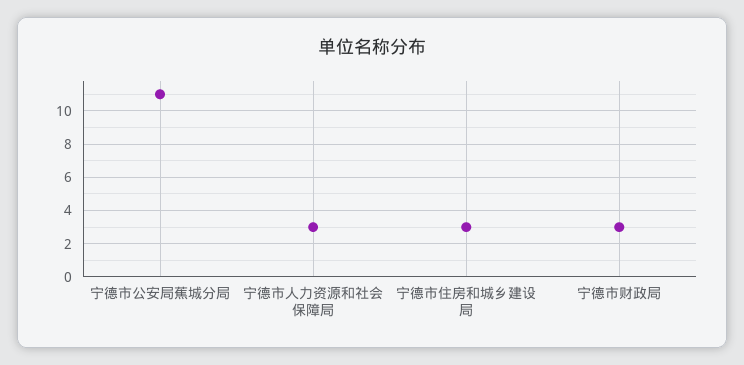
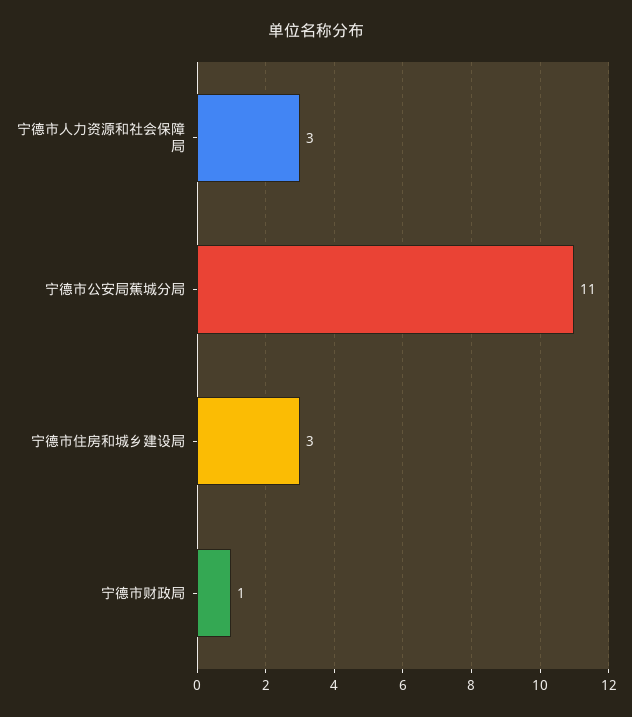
  {
    "宁德市公安局蕉城分局": 11,
    "宁德市人力资源和社会保障局": 3,
    "宁德市住房和城乡建设局": 3,
-   "宁德市财政局": 3
+   "宁德市财政局": 1
  }

